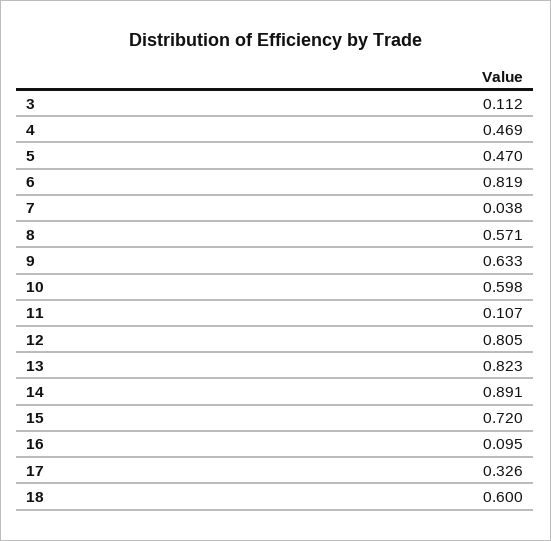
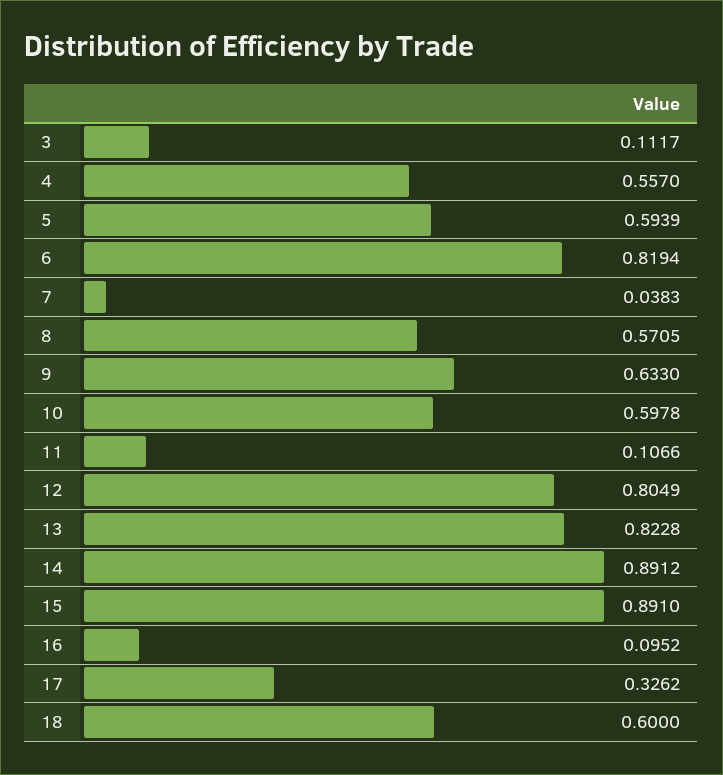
  {
    "3": 0.1117,
-   "4": 0.469,
+   "4": 0.557,
-   "5": 0.47,
+   "5": 0.5939,
    "6": 0.8194,
    "7": 0.0383,
    "8": 0.5705,
    "9": 0.633,
    "10": 0.5978,
    "11": 0.1066,
    "12": 0.8049,
    "13": 0.8228,
    "14": 0.8912,
-   "15": 0.72,
+   "15": 0.891,
    "16": 0.0952,
    "17": 0.3262,
    "18": 0.6
  }

